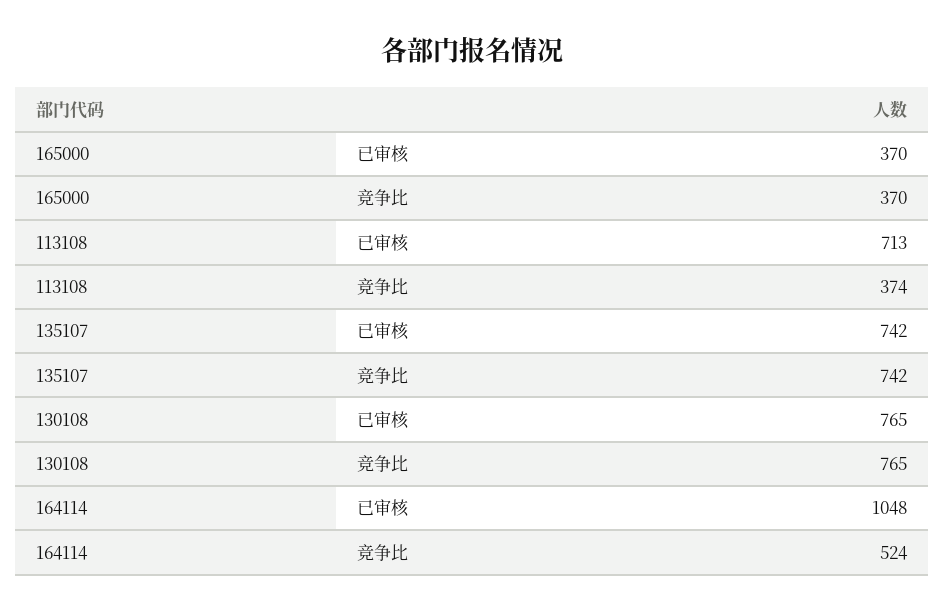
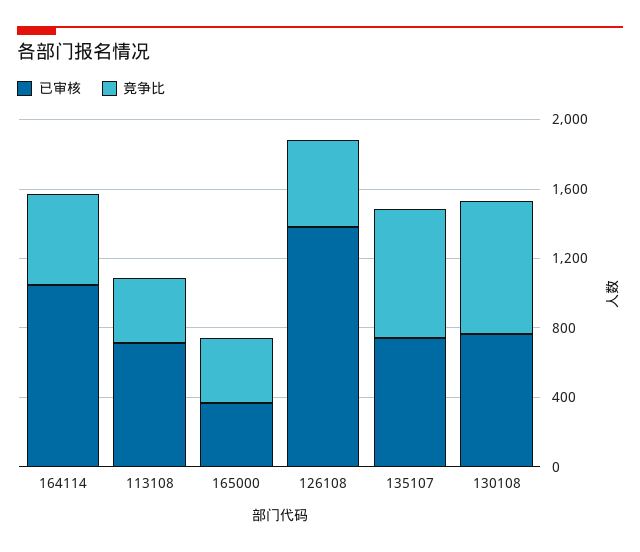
  {
    "已审核": {
      "165000": 370,
      "113108": 713,
      "135107": 742,
      "130108": 765,
-     "164114": 1048
+     "164114": 1048,
+     "126108": 1400
    },
    "竞争比": {
      "165000": 370,
      "113108": 374,
      "135107": 742,
      "130108": 765,
-     "164114": 524
+     "164114": 524,
+     "126108": 500
    }
  }

